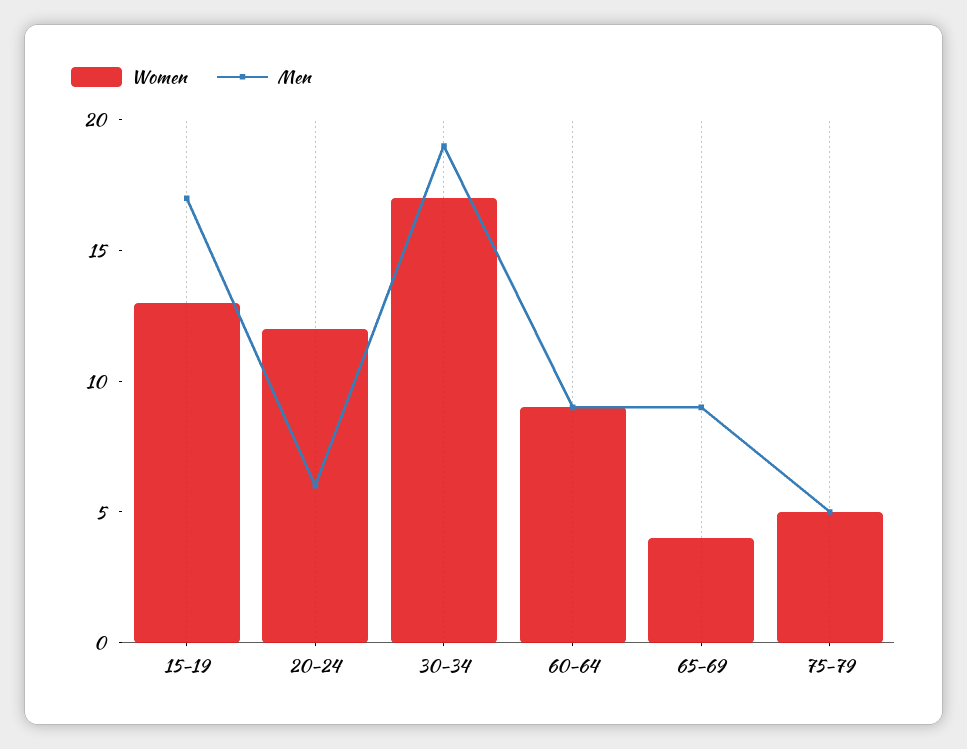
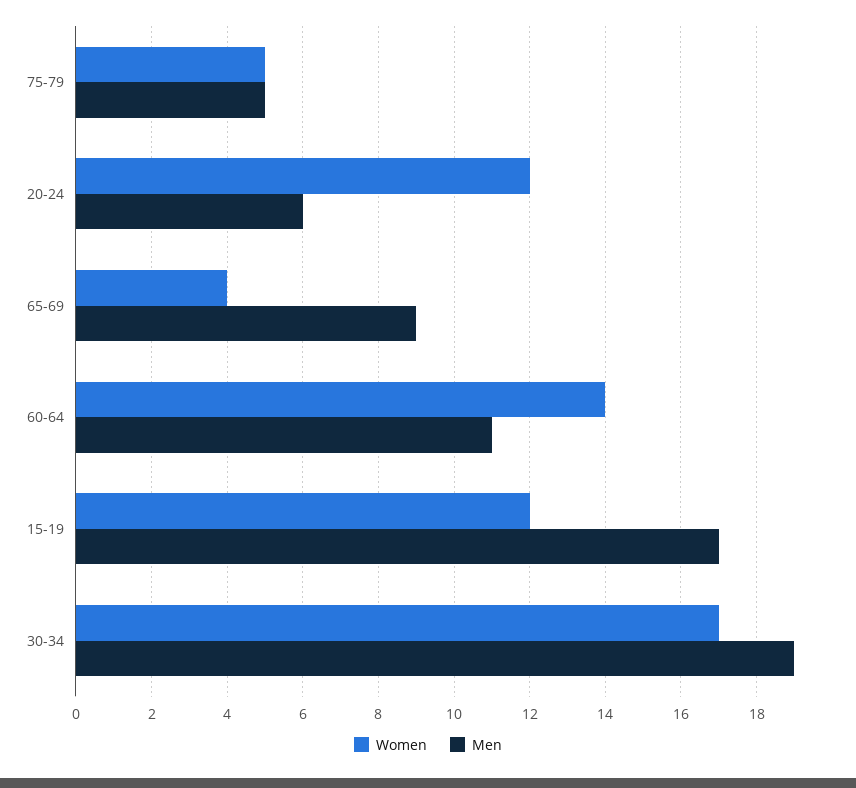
  {
    "Women": {
-     "15-19": 13,
+     "15-19": 12,
      "20-24": 12,
      "30-34": 17,
-     "60-64": 9,
+     "60-64": 14,
      "65-69": 4,
      "75-79": 5
    },
    "Men": {
      "15-19": 17,
      "20-24": 6,
      "30-34": 19,
-     "60-64": 9,
+     "60-64": 11,
      "65-69": 9,
      "75-79": 5
    }
  }

